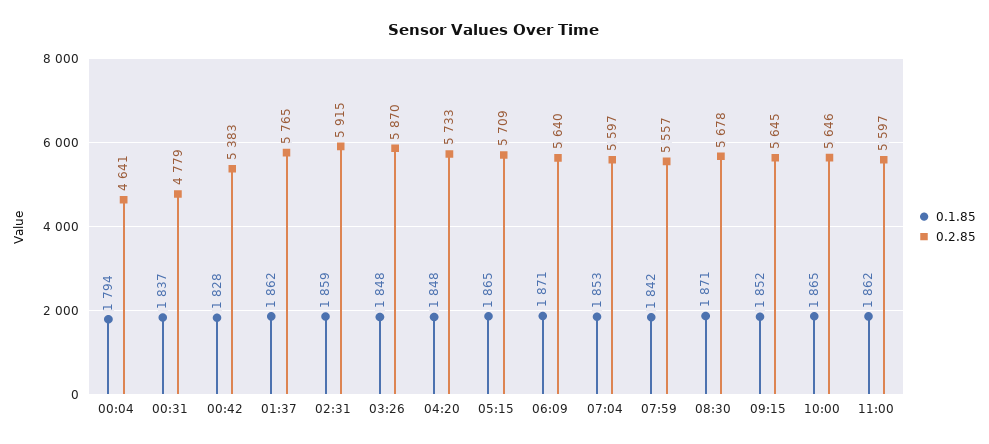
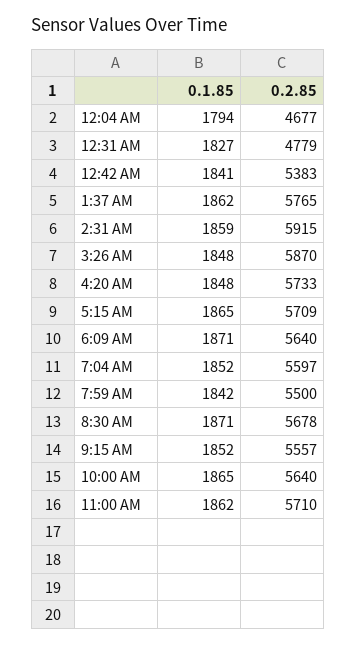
  {
    "0.1.85": {
      "00:04": 1794,
-     "00:31": 1837,
+     "00:31": 1827,
-     "00:42": 1828,
+     "00:42": 1841,
      "01:37": 1862,
      "02:31": 1859,
      "03:26": 1848,
      "04:20": 1848,
      "05:15": 1865,
      "06:09": 1871,
-     "07:04": 1853,
+     "07:04": 1852,
      "07:59": 1842,
      "08:30": 1871,
      "09:15": 1852,
      "10:00": 1865,
      "11:00": 1862
    },
    "0.2.85": {
-     "00:04": 4641,
+     "00:04": 4677,
      "00:31": 4779,
      "00:42": 5383,
      "01:37": 5765,
      "02:31": 5915,
      "03:26": 5870,
      "04:20": 5733,
      "05:15": 5709,
      "06:09": 5640,
      "07:04": 5597,
-     "07:59": 5557,
+     "07:59": 5500,
      "08:30": 5678,
-     "09:15": 5645,
+     "09:15": 5557,
-     "10:00": 5646,
+     "10:00": 5640,
-     "11:00": 5597
+     "11:00": 5710
    }
  }

